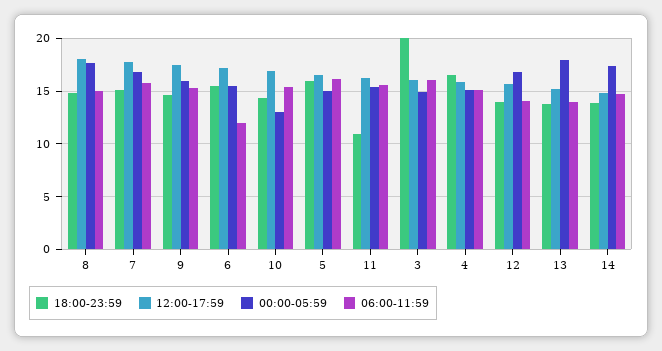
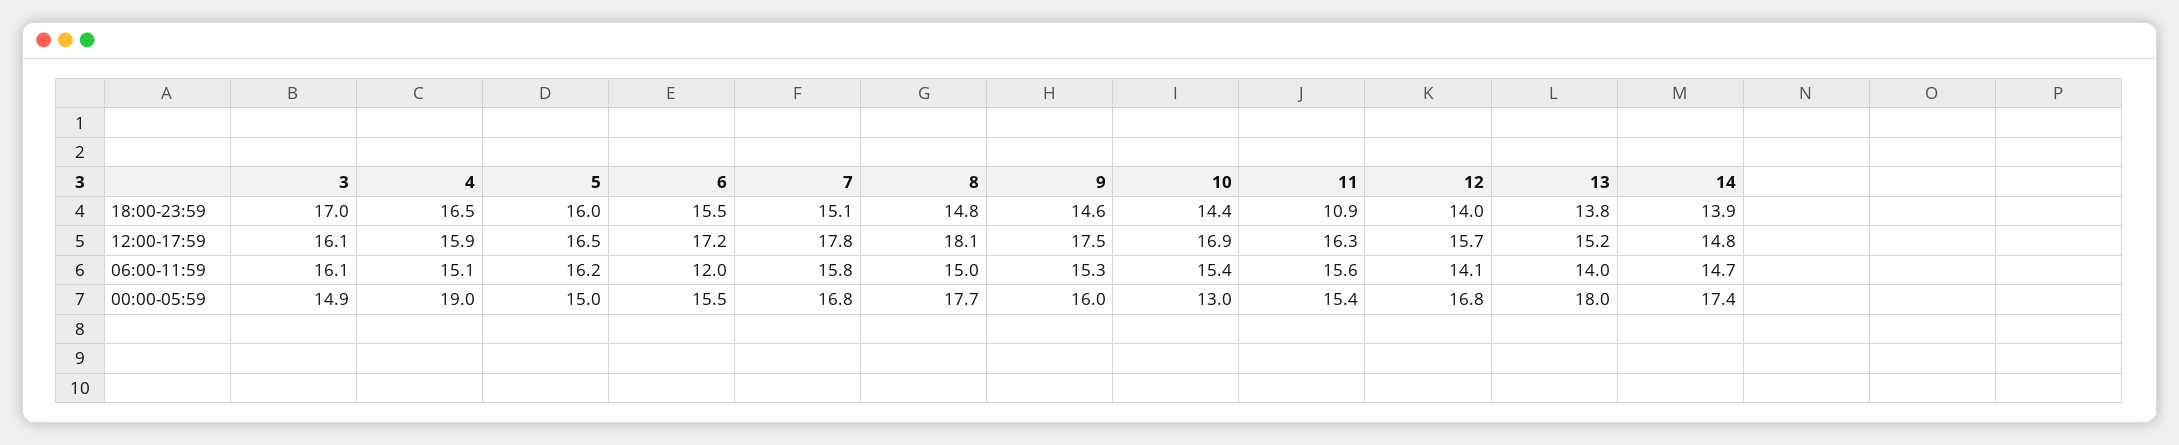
  {
    "18:00-23:59": {
      "8": 14.8,
      "7": 15.1,
      "9": 14.6,
      "6": 15.5,
      "10": 14.4,
      "5": 16,
      "11": 10.9,
-     "3": 20,
+     "3": 17,
      "4": 16.5,
      "12": 14,
      "13": 13.8,
      "14": 13.9
    },
    "12:00-17:59": {
      "8": 18.1,
      "7": 17.8,
      "9": 17.5,
      "6": 17.2,
      "10": 16.9,
      "5": 16.5,
      "11": 16.3,
      "3": 16.1,
      "4": 15.9,
      "12": 15.7,
      "13": 15.2,
      "14": 14.8
    },
    "00:00-05:59": {
      "8": 17.7,
      "7": 16.8,
      "9": 16,
      "6": 15.5,
      "10": 13,
      "5": 15,
      "11": 15.4,
      "3": 14.9,
-     "4": 15,
+     "4": 19,
      "12": 16.8,
      "13": 18,
      "14": 17.4
    },
    "06:00-11:59": {
      "8": 15,
      "7": 15.8,
      "9": 15.3,
      "6": 12,
      "10": 15.4,
      "5": 16.2,
      "11": 15.6,
      "3": 16.1,
      "4": 15.1,
      "12": 14.1,
      "13": 14,
      "14": 14.7
    }
  }

